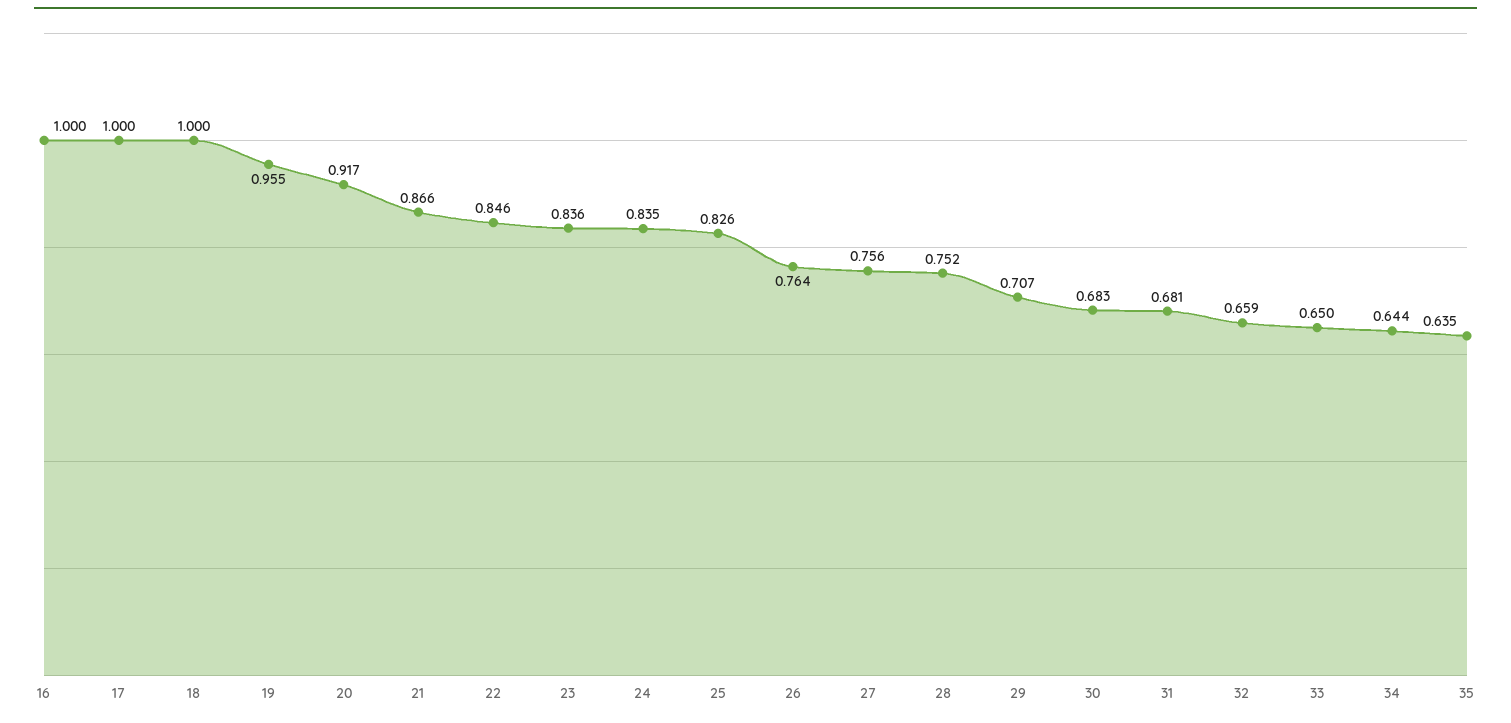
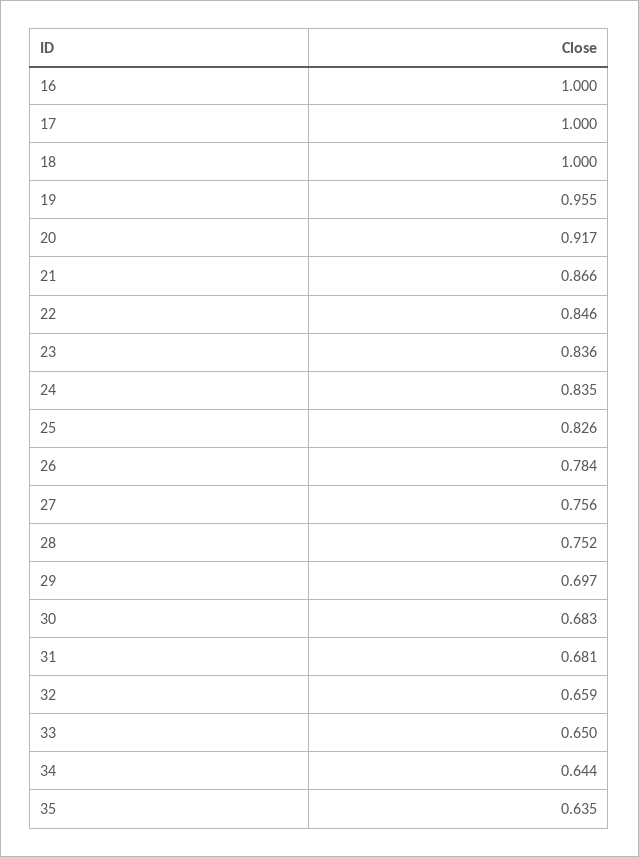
  {
    "16": 1,
    "17": 1,
    "18": 1,
    "19": 0.955,
    "20": 0.917,
    "21": 0.866,
    "22": 0.846,
    "23": 0.836,
    "24": 0.835,
    "25": 0.826,
-   "26": 0.764,
+   "26": 0.784,
    "27": 0.756,
    "28": 0.752,
-   "29": 0.707,
+   "29": 0.697,
    "30": 0.683,
    "31": 0.681,
    "32": 0.659,
    "33": 0.65,
    "34": 0.644,
    "35": 0.635
  }

